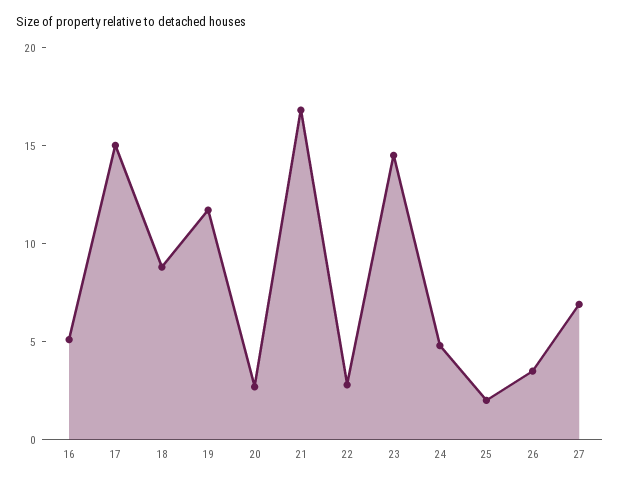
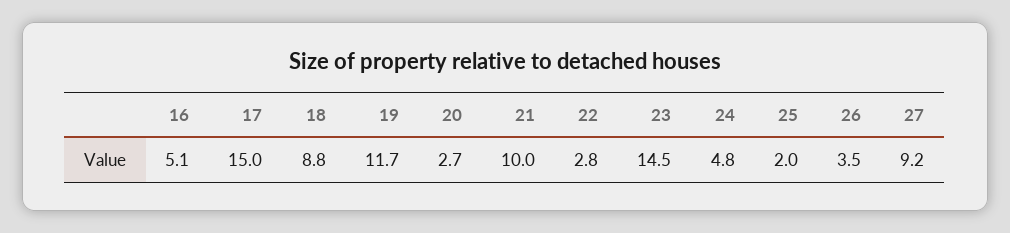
  {
    "16": 5.1,
    "17": 15,
    "18": 8.8,
    "19": 11.7,
    "20": 2.7,
-   "21": 17,
+   "21": 10,
    "22": 2.8,
    "23": 14.5,
    "24": 4.8,
    "25": 2,
    "26": 3.5,
-   "27": 7
+   "27": 9.2
  }

